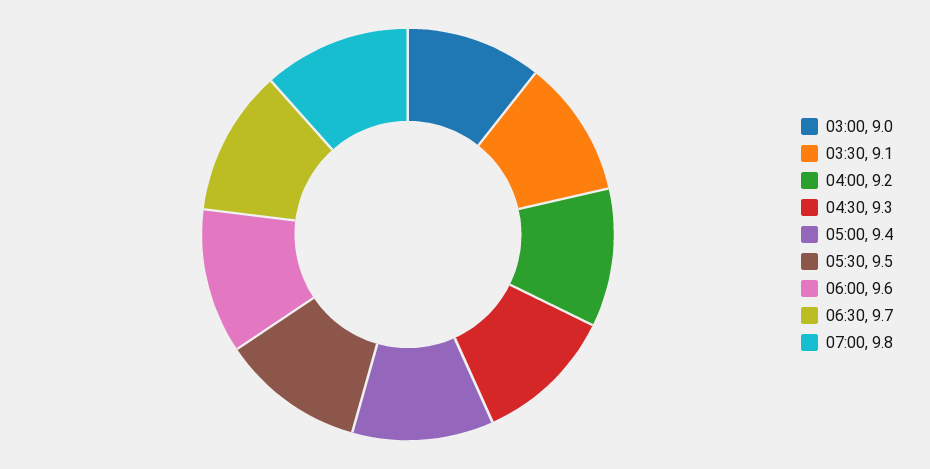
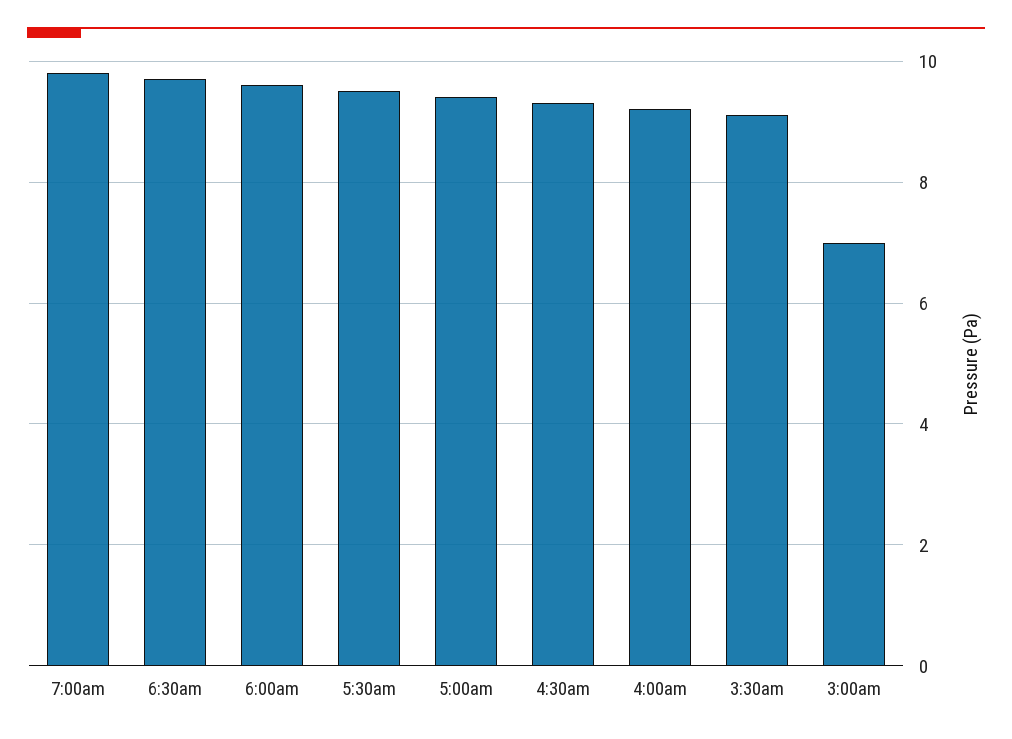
  {
-   "03:00": 9,
+   "03:00": 7,
    "03:30": 9.1,
    "04:00": 9.2,
    "04:30": 9.3,
    "05:00": 9.4,
    "05:30": 9.5,
    "06:00": 9.6,
    "06:30": 9.7,
    "07:00": 9.8
  }

